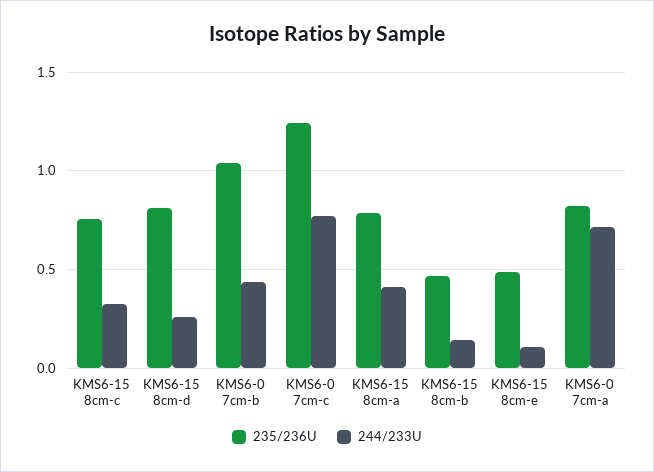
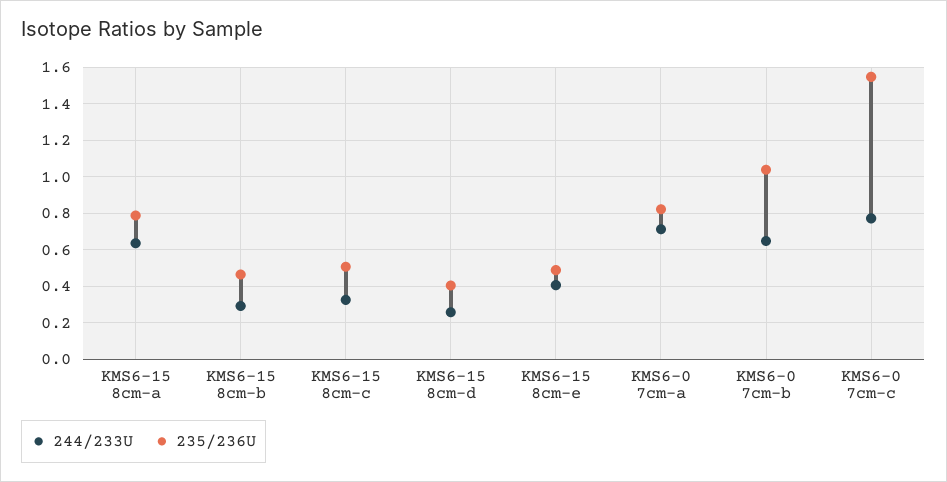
  {
    "235/236U": {
-     "KMS6-15 8cm-c": 0.75,
+     "KMS6-15 8cm-c": 0.5,
-     "KMS6-15 8cm-d": 0.8,
+     "KMS6-15 8cm-d": 0.4,
      "KMS6-0 7cm-b": 1.05,
-     "KMS6-0 7cm-c": 1.25,
+     "KMS6-0 7cm-c": 1.55,
      "KMS6-15 8cm-a": 0.8,
      "KMS6-15 8cm-b": 0.45,
      "KMS6-15 8cm-e": 0.5,
      "KMS6-0 7cm-a": 0.8
    },
    "244/233U": {
      "KMS6-15 8cm-c": 0.35,
      "KMS6-15 8cm-d": 0.25,
-     "KMS6-0 7cm-b": 0.45,
+     "KMS6-0 7cm-b": 0.65,
      "KMS6-0 7cm-c": 0.75,
-     "KMS6-15 8cm-a": 0.4,
+     "KMS6-15 8cm-a": 0.65,
-     "KMS6-15 8cm-b": 0.15,
+     "KMS6-15 8cm-b": 0.3,
-     "KMS6-15 8cm-e": 0.1,
+     "KMS6-15 8cm-e": 0.4,
      "KMS6-0 7cm-a": 0.7
    }
  }

